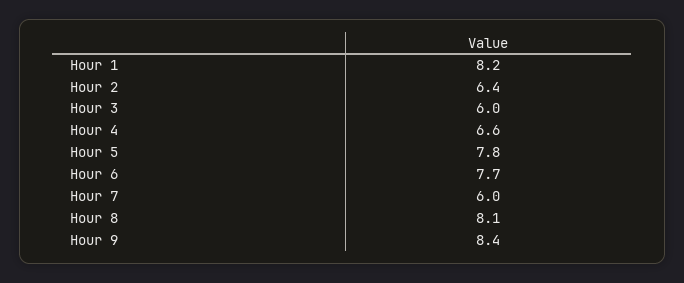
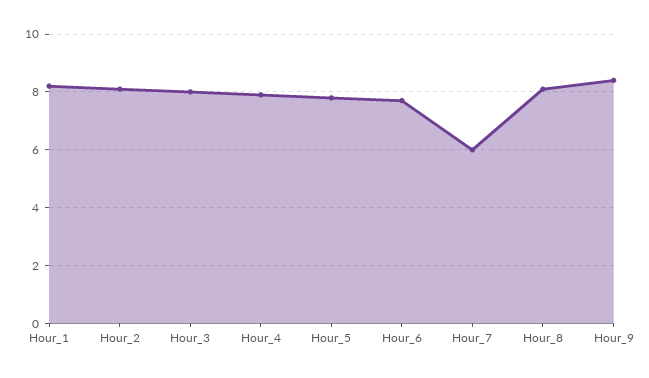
  {
    "Hour 1": 8.2,
-   "Hour 2": 6.4,
+   "Hour 2": 8,
-   "Hour 3": 6,
+   "Hour 3": 8,
-   "Hour 4": 6.6,
+   "Hour 4": 8,
    "Hour 5": 7.8,
    "Hour 6": 7.7,
    "Hour 7": 6,
    "Hour 8": 8.1,
    "Hour 9": 8.4
  }

